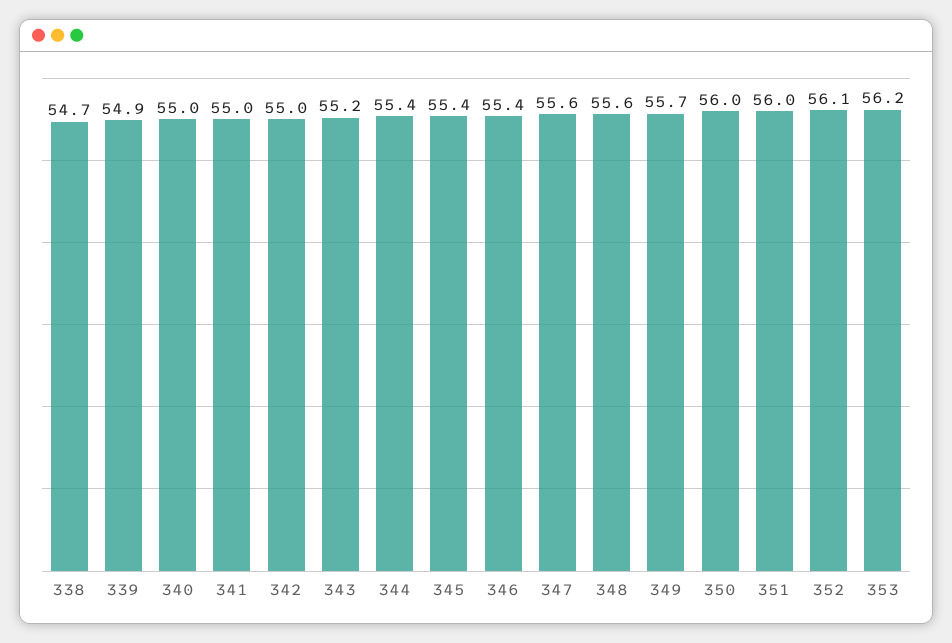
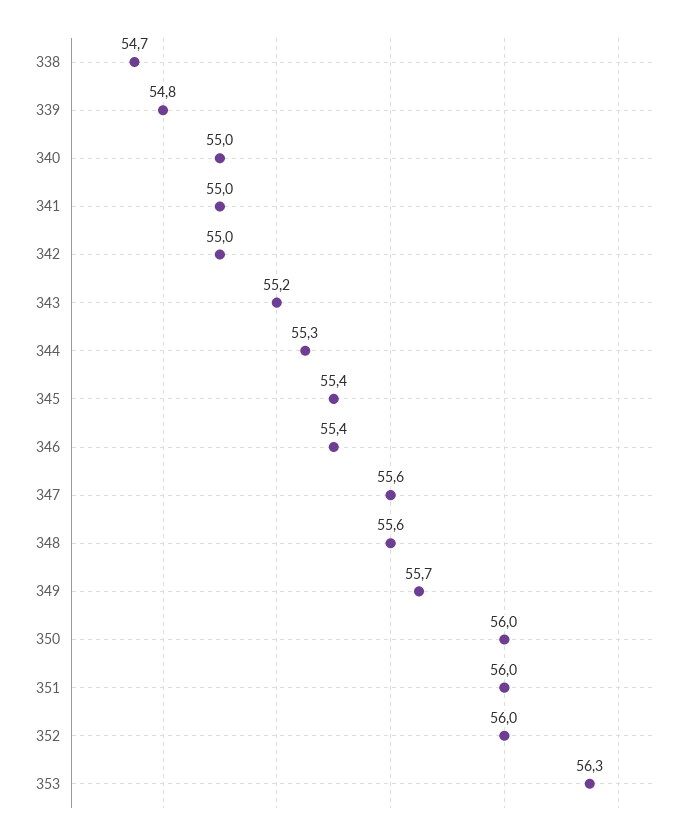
  {
    "338": 54.7,
-   "339": 54.9,
+   "339": 54.8,
    "340": 55,
    "341": 55,
    "342": 55,
    "343": 55.2,
-   "344": 55.4,
+   "344": 55.3,
    "345": 55.4,
    "346": 55.4,
    "347": 55.6,
    "348": 55.6,
    "349": 55.7,
    "350": 56,
    "351": 56,
-   "352": 56.1,
+   "352": 56,
-   "353": 56.2
+   "353": 56.3
  }

